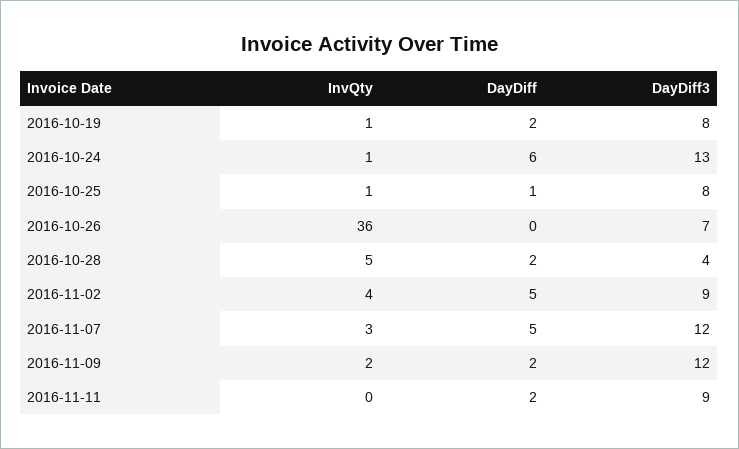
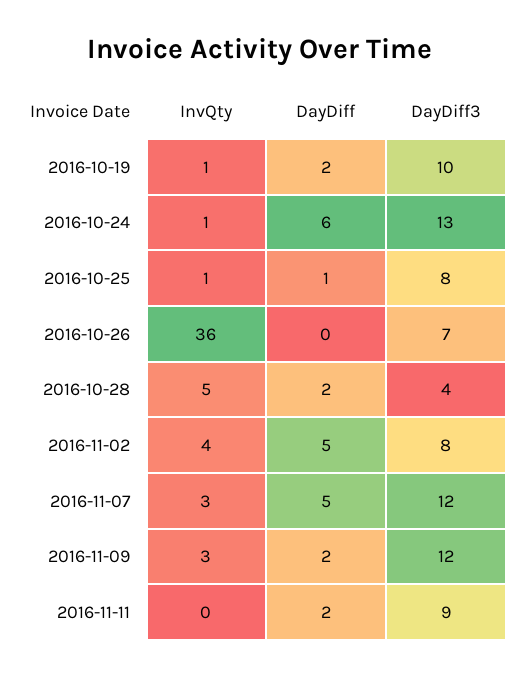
  {
    "InvQty": {
      "2016-10-19": 1,
      "2016-10-24": 1,
      "2016-10-25": 1,
      "2016-10-26": 36,
      "2016-10-28": 5,
      "2016-11-02": 4,
      "2016-11-07": 3,
-     "2016-11-09": 2,
+     "2016-11-09": 3,
      "2016-11-11": 0
    },
    "DayDiff": {
      "2016-10-19": 2,
      "2016-10-24": 6,
      "2016-10-25": 1,
      "2016-10-26": 0,
      "2016-10-28": 2,
      "2016-11-02": 5,
      "2016-11-07": 5,
      "2016-11-09": 2,
      "2016-11-11": 2
    },
    "DayDiff3": {
-     "2016-10-19": 8,
+     "2016-10-19": 10,
      "2016-10-24": 13,
      "2016-10-25": 8,
      "2016-10-26": 7,
      "2016-10-28": 4,
-     "2016-11-02": 9,
+     "2016-11-02": 8,
      "2016-11-07": 12,
      "2016-11-09": 12,
      "2016-11-11": 9
    }
  }

